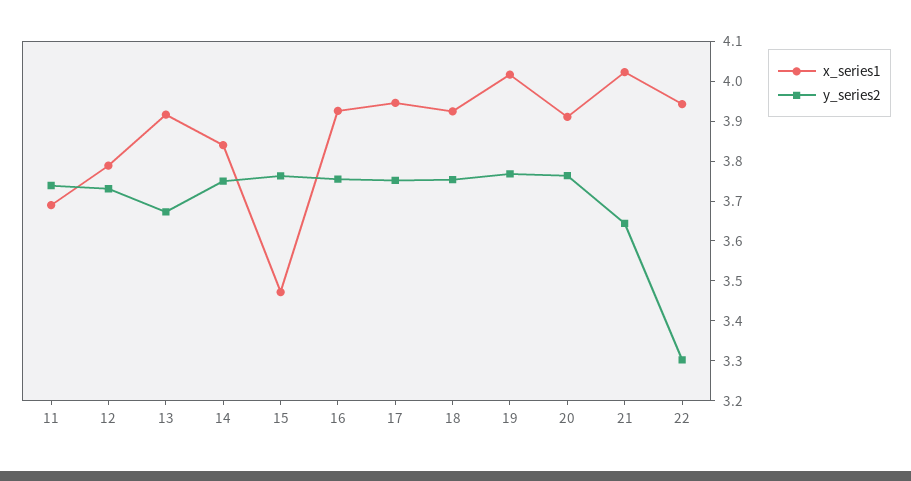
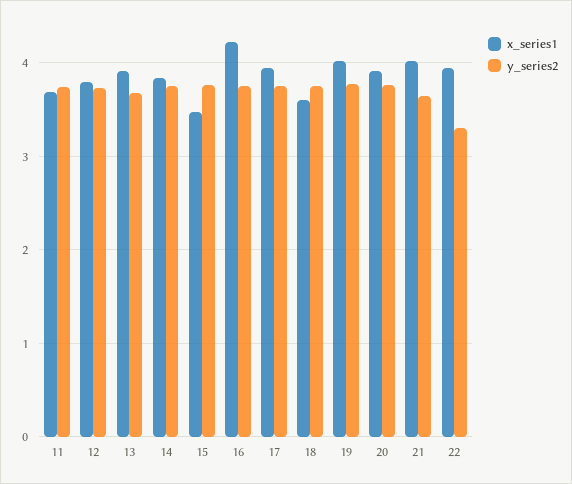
  {
    "x_series1": {
      "11": 3.7,
      "12": 3.8,
      "13": 3.925,
      "14": 3.85,
      "15": 3.475,
-     "16": 3.925,
+     "16": 4.2,
      "17": 3.95,
-     "18": 3.925,
+     "18": 3.6,
      "19": 4.025,
      "20": 3.9,
      "21": 4.025,
      "22": 3.95
    },
    "y_series2": {
      "11": 3.75,
      "12": 3.725,
      "13": 3.675,
      "14": 3.75,
      "15": 3.775,
      "16": 3.75,
      "17": 3.75,
      "18": 3.75,
      "19": 3.775,
      "20": 3.775,
      "21": 3.65,
      "22": 3.3
    }
  }

